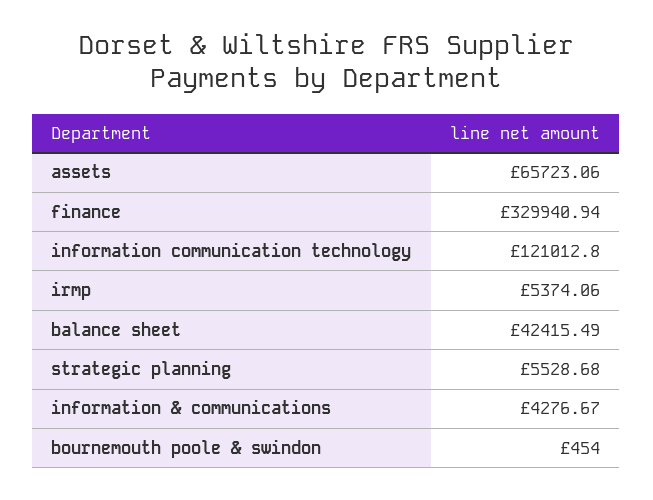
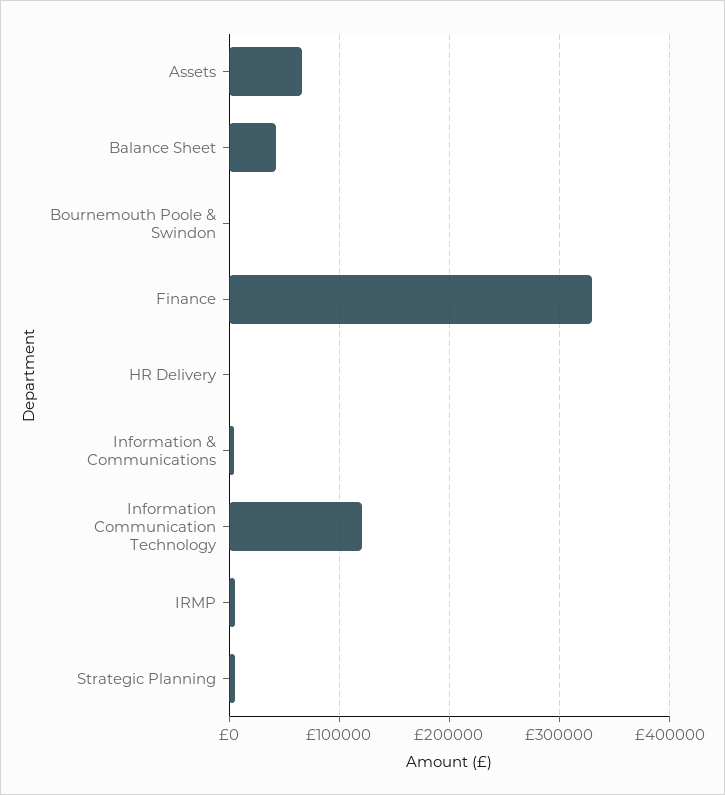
  {
    "assets": 65723.06,
    "finance": 329940.94,
    "information communication technology": 121012.8,
    "irmp": 5374.06,
    "balance sheet": 42415.49,
    "strategic planning": 5528.68,
    "information & communications": 4276.67,
-   "bournemouth poole & swindon": 454
+   "bournemouth poole & swindon": 454,
+   "HR Delivery": 0
  }

